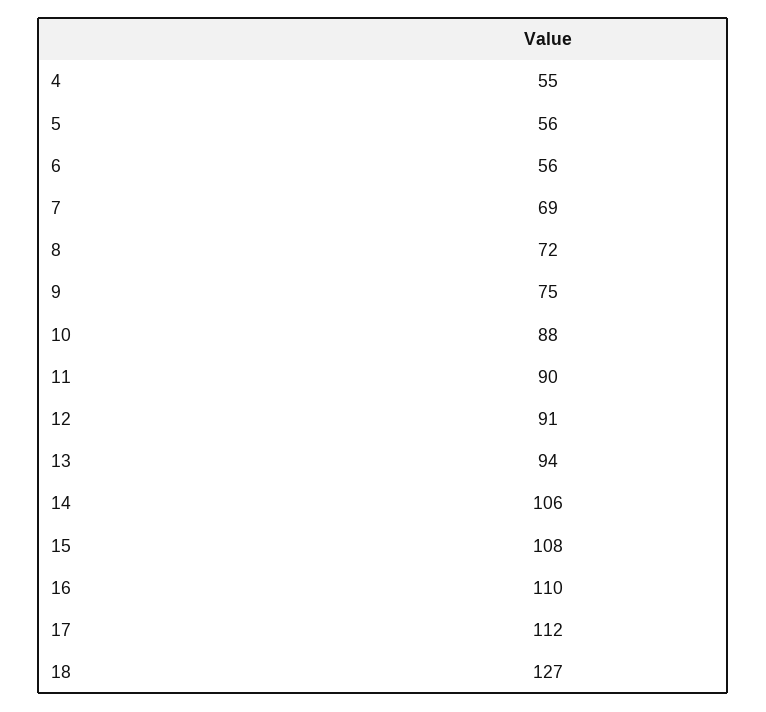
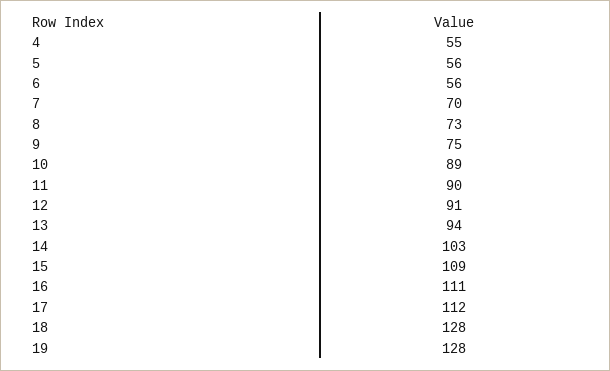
  {
    "4": 55,
    "5": 56,
    "6": 56,
-   "7": 69,
+   "7": 70,
-   "8": 72,
+   "8": 73,
    "9": 75,
-   "10": 88,
+   "10": 89,
    "11": 90,
    "12": 91,
    "13": 94,
-   "14": 106,
+   "14": 103,
-   "15": 108,
+   "15": 109,
-   "16": 110,
+   "16": 111,
    "17": 112,
-   "18": 127
+   "18": 128,
+   "19": 128
  }

